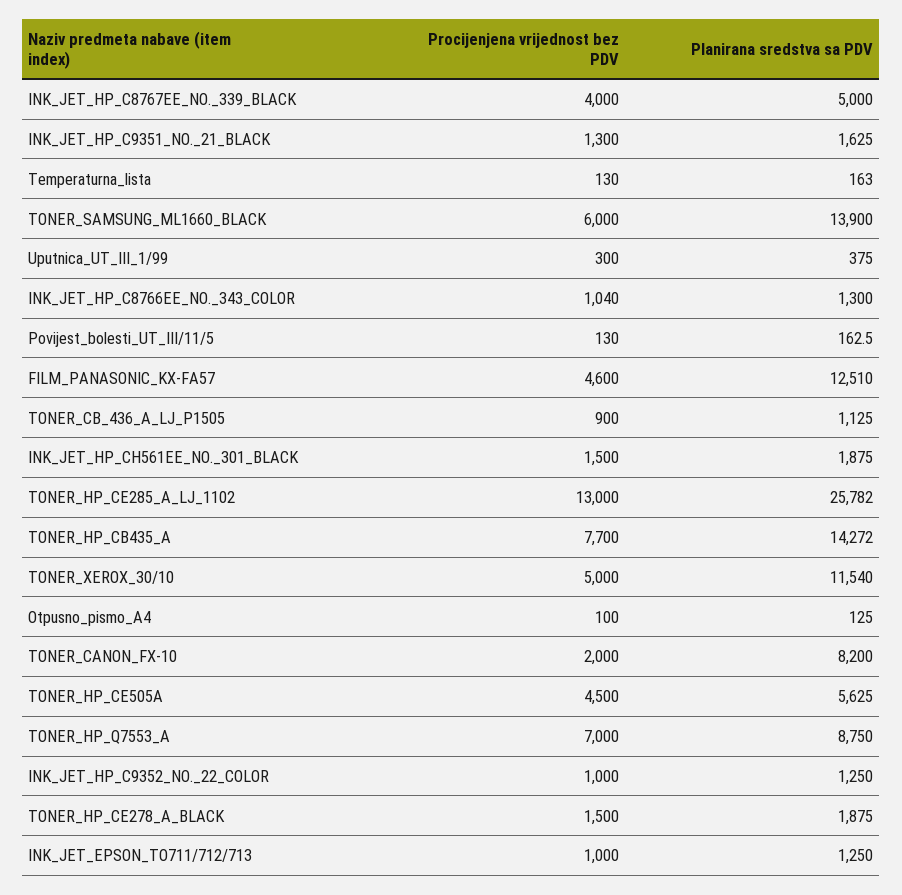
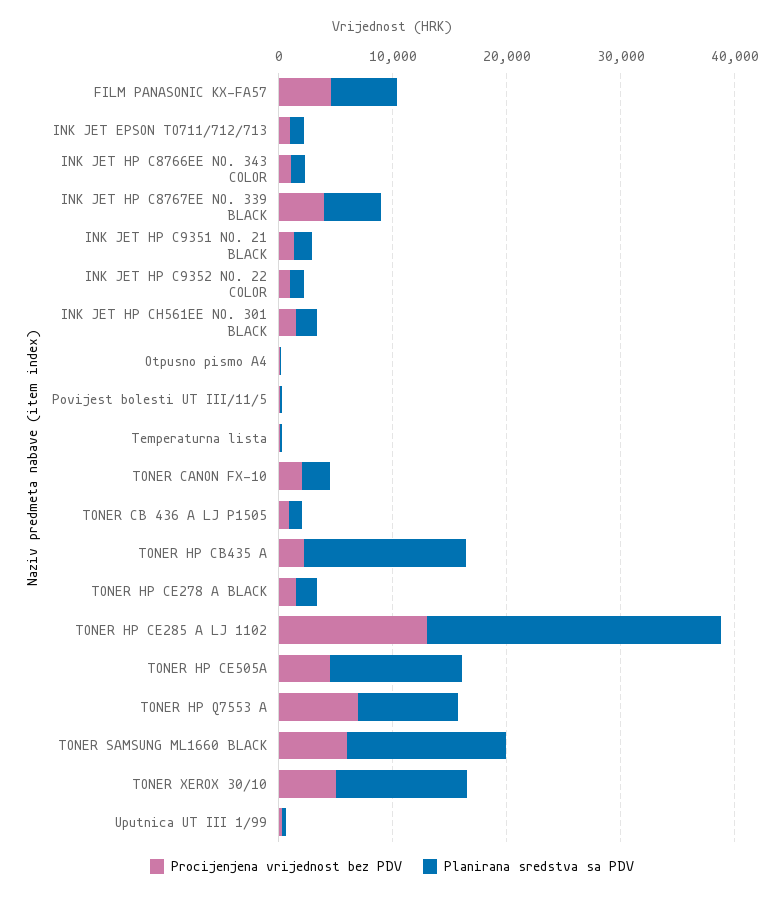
  {
    "Procijenjena vrijednost bez PDV": {
      "INK_JET_HP_C8767EE_NO._339_BLACK": 4000,
      "INK_JET_HP_C9351_NO._21_BLACK": 1300,
      "Temperaturna_lista": 130,
      "TONER_SAMSUNG_ML1660_BLACK": 6000,
      "Uputnica_UT_III_1/99": 300,
      "INK_JET_HP_C8766EE_NO._343_COLOR": 1040,
      "Povijest_bolesti_UT_III/11/5": 130,
      "FILM_PANASONIC_KX-FA57": 4600,
      "TONER_CB_436_A_LJ_P1505": 900,
      "INK_JET_HP_CH561EE_NO._301_BLACK": 1500,
      "TONER_HP_CE285_A_LJ_1102": 13000,
-     "TONER_HP_CB435_A": 7700,
+     "TONER_HP_CB435_A": 2000,
      "TONER_XEROX_30/10": 5000,
      "Otpusno_pismo_A4": 100,
      "TONER_CANON_FX-10": 2000,
      "TONER_HP_CE505A": 4500,
      "TONER_HP_Q7553_A": 7000,
      "INK_JET_HP_C9352_NO._22_COLOR": 1000,
      "TONER_HP_CE278_A_BLACK": 1500,
      "INK_JET_EPSON_TO711/712/713": 1000
    },
    "Planirana sredstva sa PDV": {
      "INK_JET_HP_C8767EE_NO._339_BLACK": 5000,
      "INK_JET_HP_C9351_NO._21_BLACK": 1625,
      "Temperaturna_lista": 163,
      "TONER_SAMSUNG_ML1660_BLACK": 13900,
      "Uputnica_UT_III_1/99": 375,
      "INK_JET_HP_C8766EE_NO._343_COLOR": 1300,
      "Povijest_bolesti_UT_III/11/5": 162.5,
-     "FILM_PANASONIC_KX-FA57": 12510,
+     "FILM_PANASONIC_KX-FA57": 6000,
      "TONER_CB_436_A_LJ_P1505": 1125,
      "INK_JET_HP_CH561EE_NO._301_BLACK": 1875,
      "TONER_HP_CE285_A_LJ_1102": 25782,
      "TONER_HP_CB435_A": 14272,
      "TONER_XEROX_30/10": 11540,
      "Otpusno_pismo_A4": 125,
-     "TONER_CANON_FX-10": 8200,
+     "TONER_CANON_FX-10": 2000,
-     "TONER_HP_CE505A": 5625,
+     "TONER_HP_CE505A": 12000,
      "TONER_HP_Q7553_A": 8750,
      "INK_JET_HP_C9352_NO._22_COLOR": 1250,
      "TONER_HP_CE278_A_BLACK": 1875,
      "INK_JET_EPSON_TO711/712/713": 1250
    }
  }

